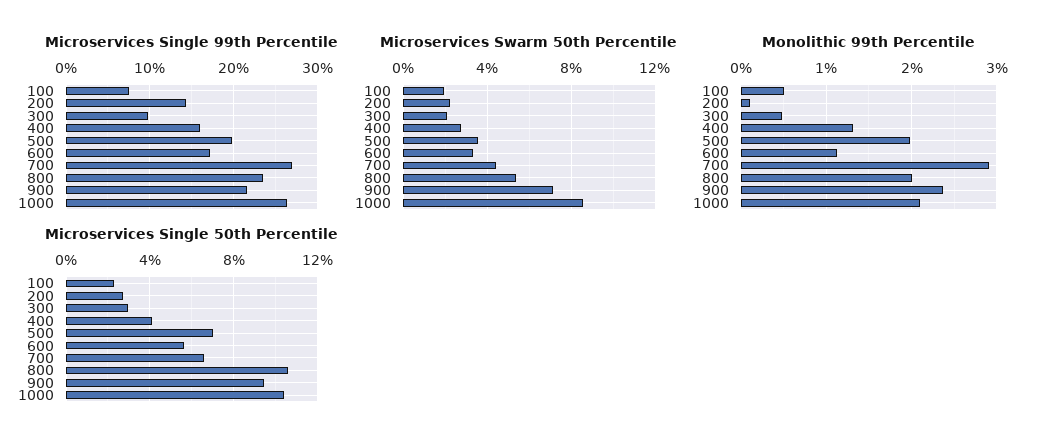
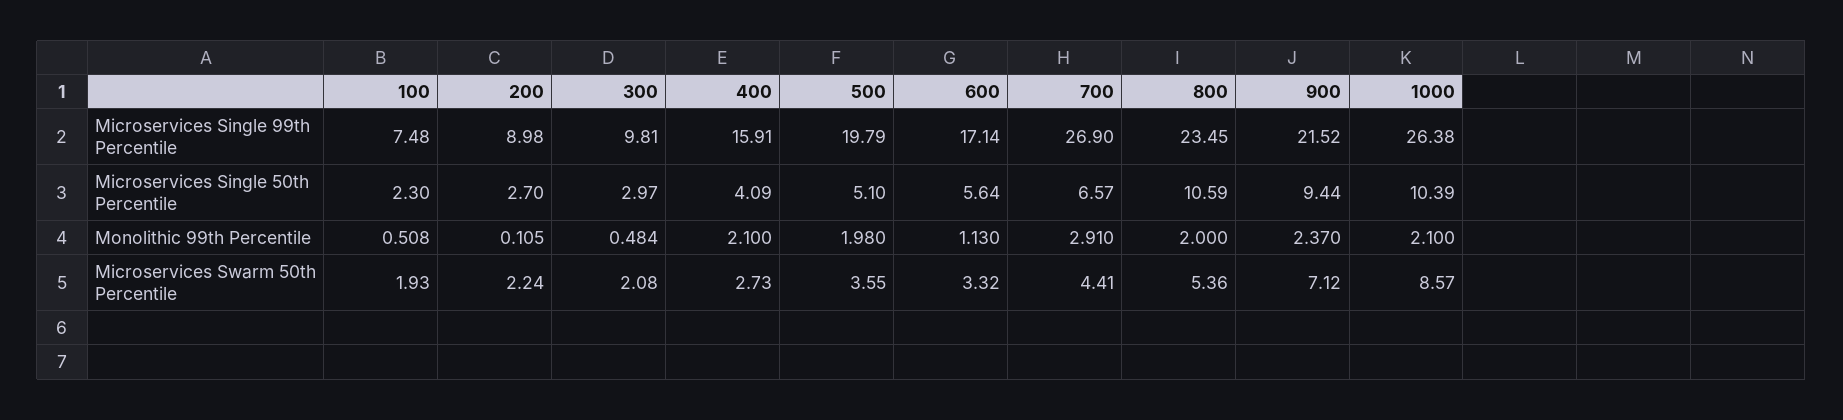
  {
    "Microservices Single 99th Percentile": {
      "100": 7.48,
-     "200": 14,
+     "200": 8.98,
      "300": 9.81,
      "400": 15.91,
      "500": 19.79,
      "600": 17.14,
      "700": 26.9,
      "800": 23.45,
      "900": 21.52,
      "1000": 26.38
    },
    "Microservices Swarm 50th Percentile": {
      "100": 1.93,
      "200": 2.24,
      "300": 2.08,
      "400": 2.73,
      "500": 3.55,
      "600": 3.32,
      "700": 4.41,
      "800": 5.36,
      "900": 7.12,
      "1000": 8.57
    },
    "Monolithic 99th Percentile": {
      "100": 0.508,
      "200": 0.105,
      "300": 0.484,
-     "400": 1.3,
+     "400": 2.1,
      "500": 1.98,
      "600": 1.13,
      "700": 2.91,
      "800": 2,
      "900": 2.37,
      "1000": 2.1
    },
    "Microservices Single 50th Percentile": {
      "100": 2.3,
      "200": 2.7,
      "300": 2.97,
      "400": 4.09,
-     "500": 7,
+     "500": 5.1,
      "600": 5.64,
      "700": 6.57,
      "800": 10.59,
      "900": 9.44,
      "1000": 10.39
    }
  }

